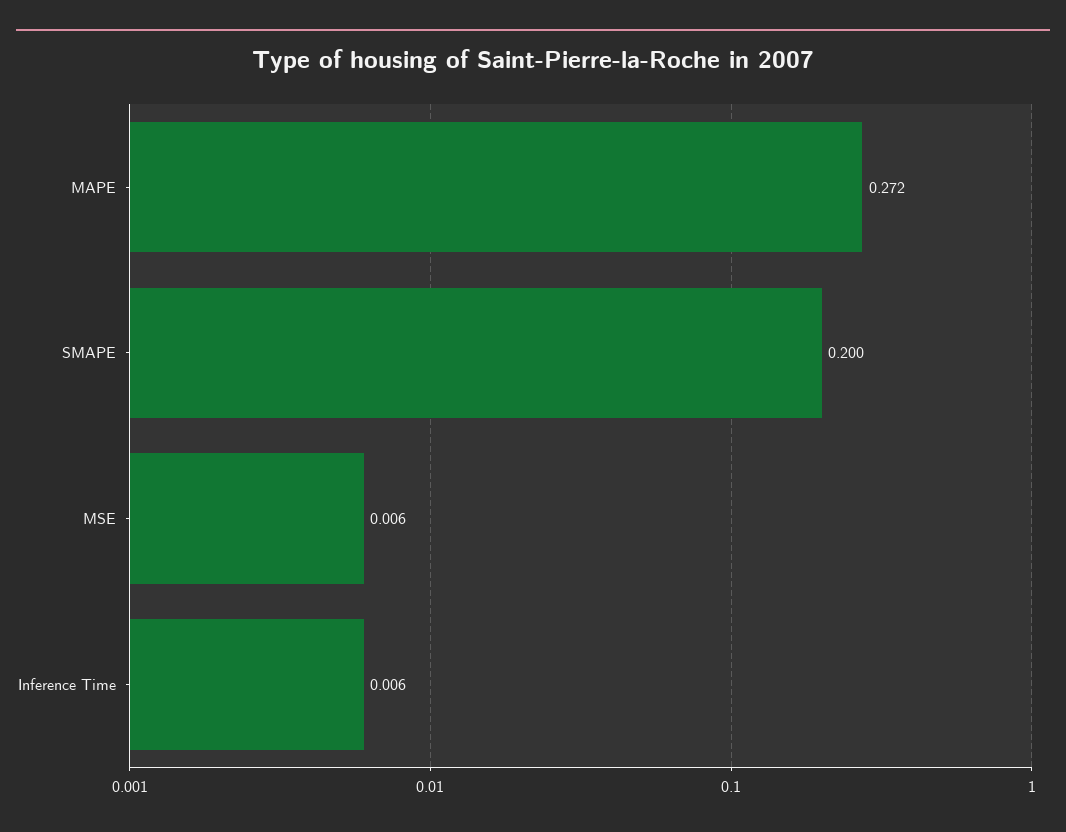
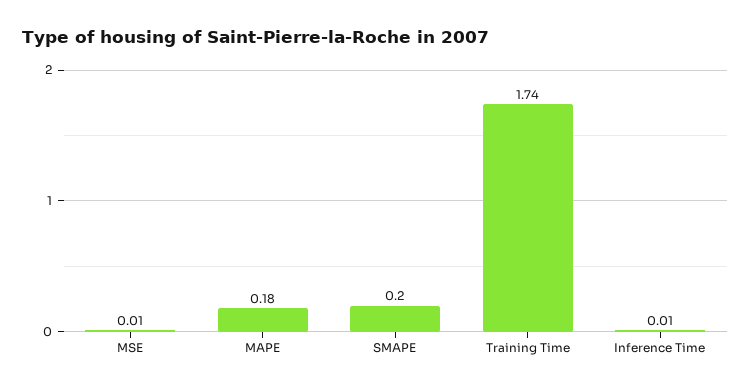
  {
-   "MAPE": 0.272,
+   "MAPE": 0.18,
    "SMAPE": 0.2,
    "MSE": 0.006,
-   "Inference Time": 0.006
+   "Inference Time": 0.006,
+   "Training Time": 1.74
  }

